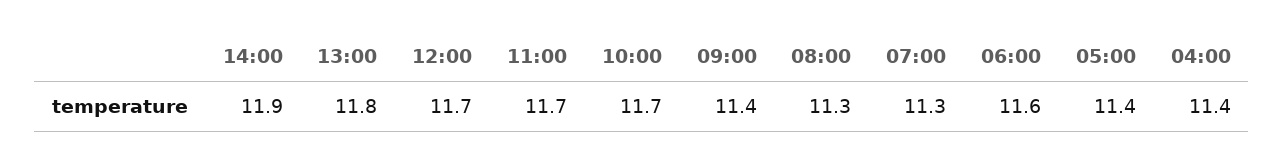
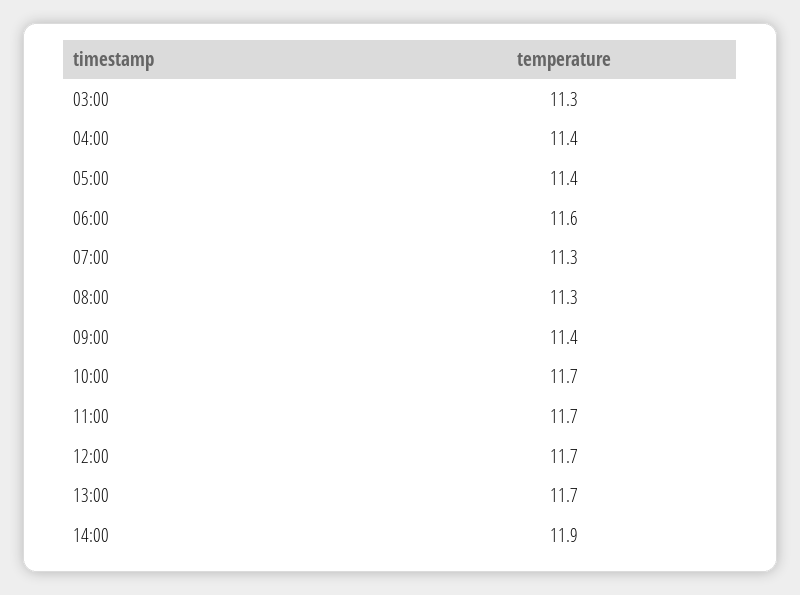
  {
    "14:00": 11.9,
-   "13:00": 11.8,
+   "13:00": 11.7,
    "12:00": 11.7,
    "11:00": 11.7,
    "10:00": 11.7,
    "09:00": 11.4,
    "08:00": 11.3,
    "07:00": 11.3,
    "06:00": 11.6,
    "05:00": 11.4,
-   "04:00": 11.4
+   "04:00": 11.4,
+   "03:00": 11.3
  }

